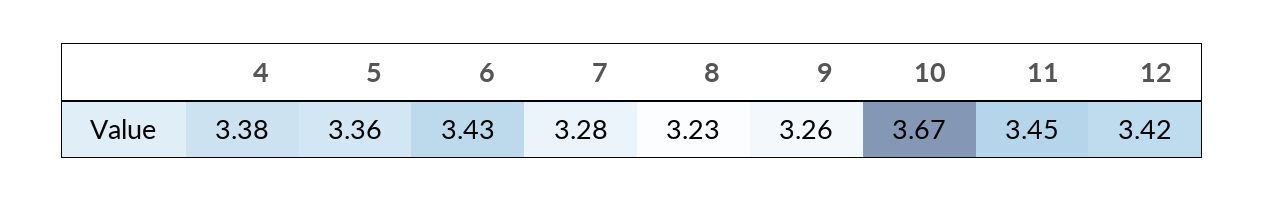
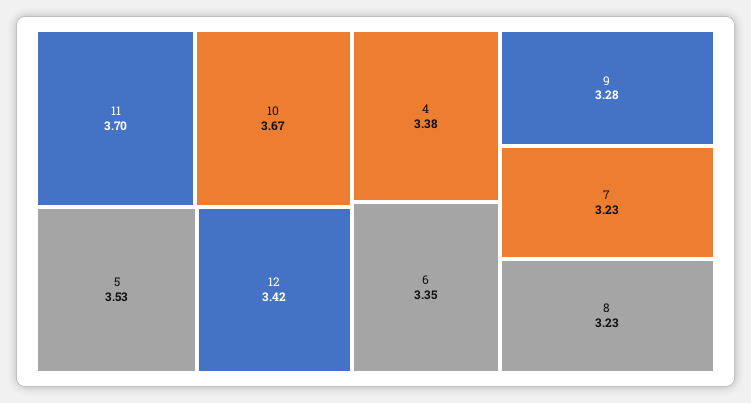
  {
    "4": 3.38,
-   "5": 3.36,
+   "5": 3.53,
-   "6": 3.43,
+   "6": 3.35,
-   "7": 3.28,
+   "7": 3.23,
    "8": 3.23,
-   "9": 3.26,
+   "9": 3.28,
    "10": 3.67,
-   "11": 3.45,
+   "11": 3.7,
    "12": 3.42
  }

